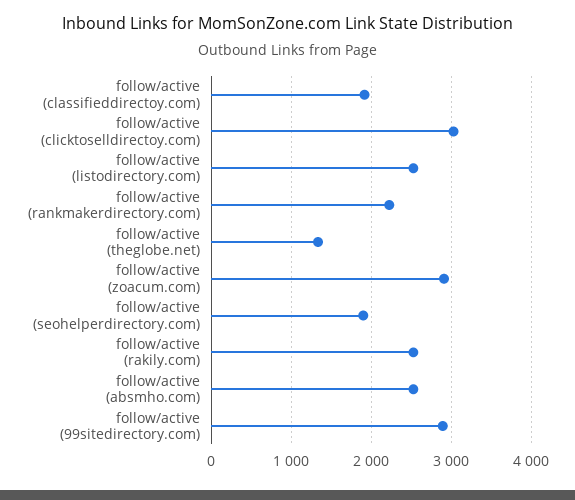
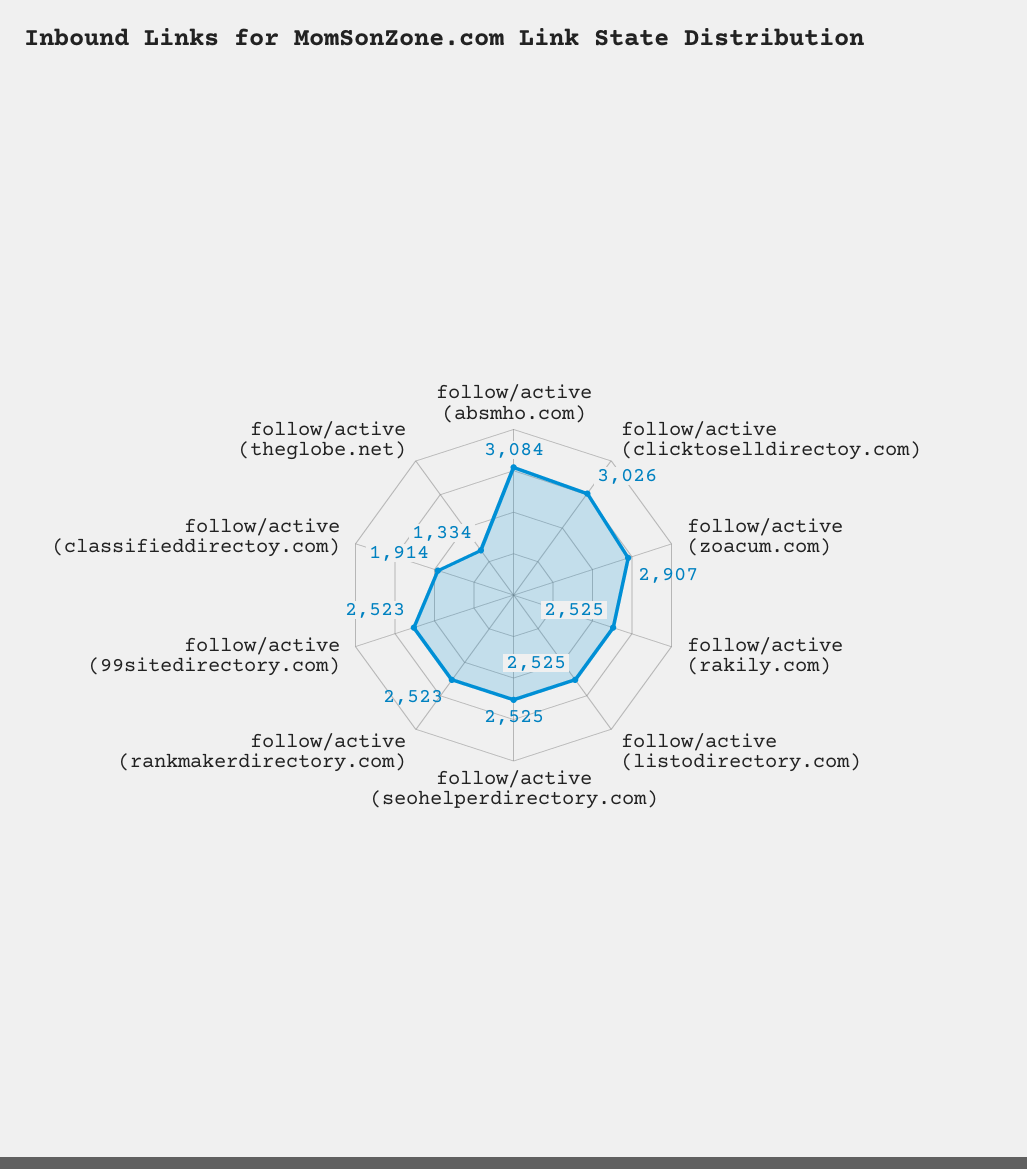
  {
    "follow/active (classifieddirectoy.com)": 1914,
    "follow/active (clicktoselldirectoy.com)": 3026,
    "follow/active (listodirectory.com)": 2525,
-   "follow/active (rankmakerdirectory.com)": 2200,
+   "follow/active (rankmakerdirectory.com)": 2523,
    "follow/active (theglobe.net)": 1334,
    "follow/active (zoacum.com)": 2907,
-   "follow/active (seohelperdirectory.com)": 1900,
+   "follow/active (seohelperdirectory.com)": 2525,
    "follow/active (rakily.com)": 2525,
-   "follow/active (absmho.com)": 2500,
+   "follow/active (absmho.com)": 3084,
-   "follow/active (99sitedirectory.com)": 2900
+   "follow/active (99sitedirectory.com)": 2523
  }

